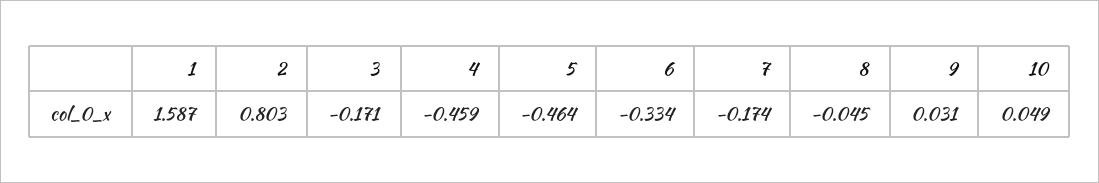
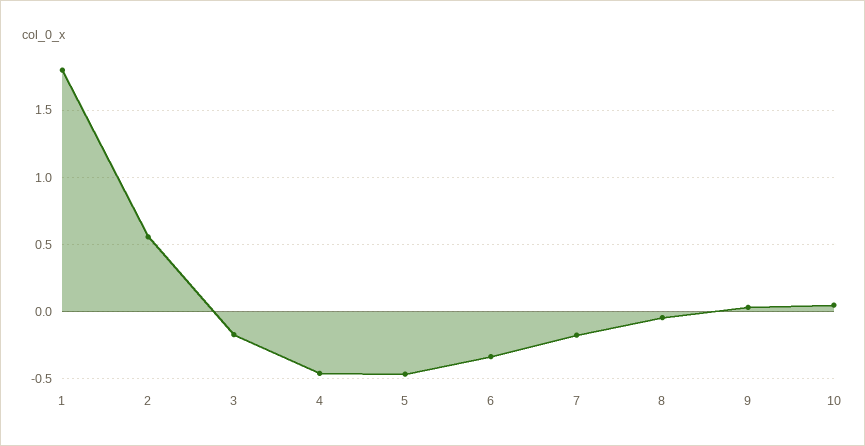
  {
-   "1": 1.587,
+   "1": 1.8,
-   "2": 0.803,
+   "2": 0.55,
    "3": -0.171,
    "4": -0.459,
    "5": -0.464,
    "6": -0.334,
    "7": -0.174,
    "8": -0.045,
    "9": 0.031,
    "10": 0.049
  }

